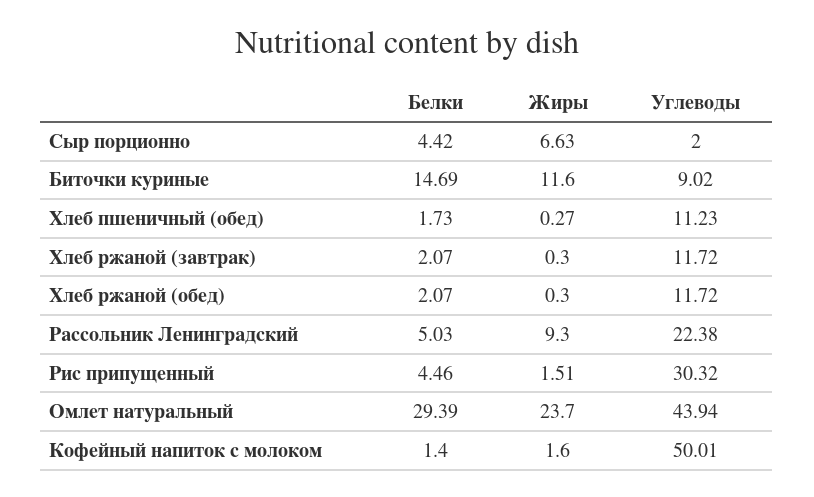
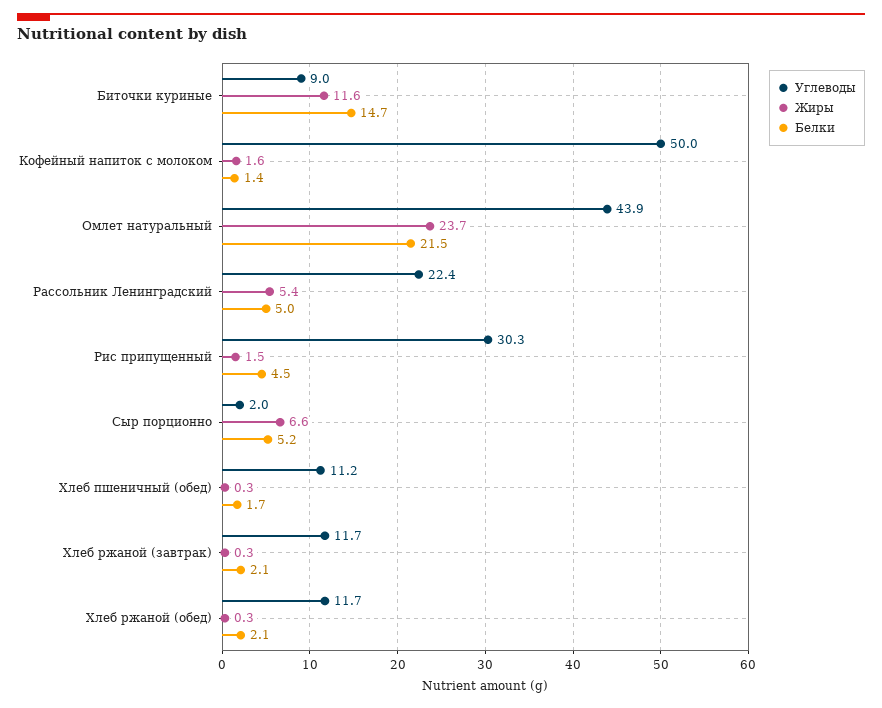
  {
    "Белки": {
-     "Сыр порционно": 4.42,
+     "Сыр порционно": 5.2,
      "Биточки куриные": 14.69,
      "Хлеб пшеничный (обед)": 1.73,
      "Хлеб ржаной (завтрак)": 2.07,
      "Хлеб ржаной (обед)": 2.07,
      "Рассольник Ленинградский": 5.03,
      "Рис припущенный": 4.46,
-     "Омлет натуральный": 29.39,
+     "Омлет натуральный": 21.5,
      "Кофейный напиток с молоком": 1.4
    },
    "Жиры": {
      "Сыр порционно": 6.63,
      "Биточки куриные": 11.6,
      "Хлеб пшеничный (обед)": 0.27,
      "Хлеб ржаной (завтрак)": 0.3,
      "Хлеб ржаной (обед)": 0.3,
-     "Рассольник Ленинградский": 9.3,
+     "Рассольник Ленинградский": 5.4,
      "Рис припущенный": 1.51,
      "Омлет натуральный": 23.7,
      "Кофейный напиток с молоком": 1.6
    },
    "Углеводы": {
      "Сыр порционно": 2,
      "Биточки куриные": 9.02,
      "Хлеб пшеничный (обед)": 11.23,
      "Хлеб ржаной (завтрак)": 11.72,
      "Хлеб ржаной (обед)": 11.72,
      "Рассольник Ленинградский": 22.38,
      "Рис припущенный": 30.32,
      "Омлет натуральный": 43.94,
      "Кофейный напиток с молоком": 50.01
    }
  }

